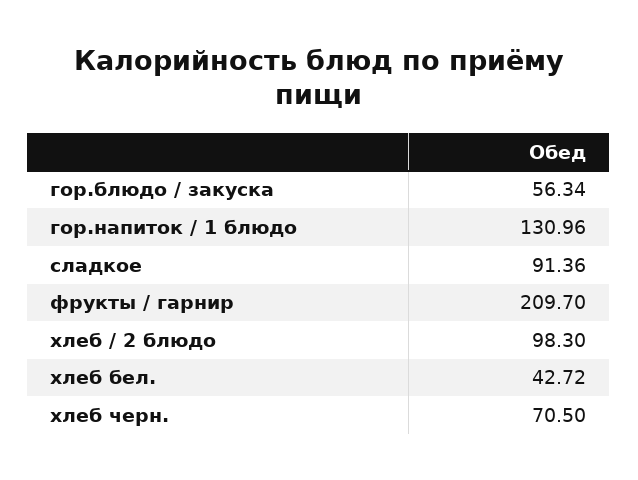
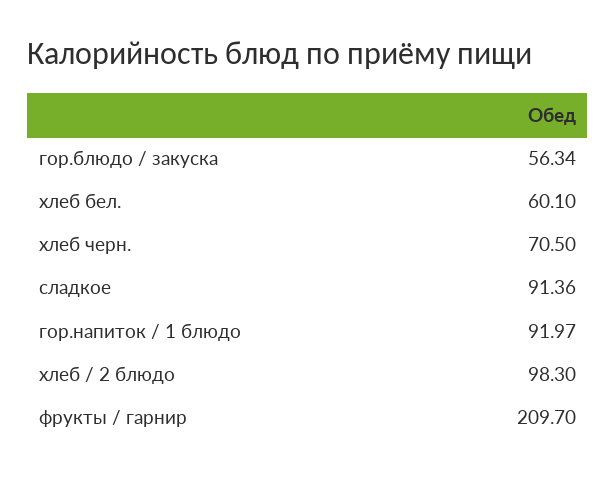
  {
    "гор.блюдо / закуска": 56.34,
-   "гор.напиток / 1 блюдо": 130.96,
+   "гор.напиток / 1 блюдо": 91.97,
    "сладкое": 91.36,
    "фрукты / гарнир": 209.7,
    "хлеб / 2 блюдо": 98.3,
-   "хлеб бел.": 42.72,
+   "хлеб бел.": 60.1,
    "хлеб черн.": 70.5
  }

